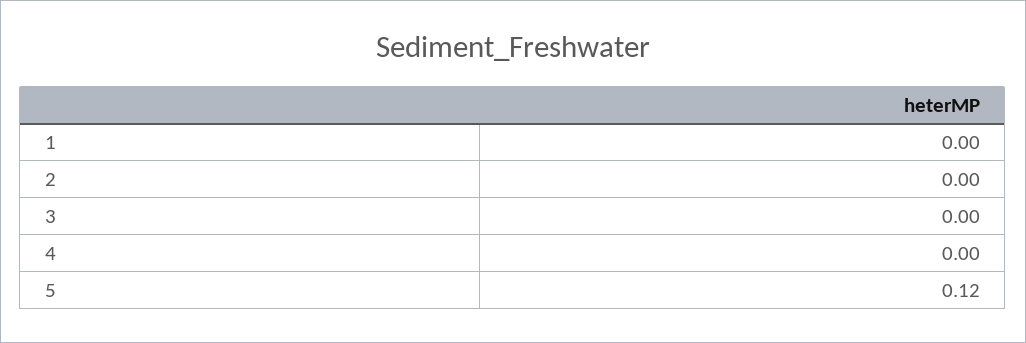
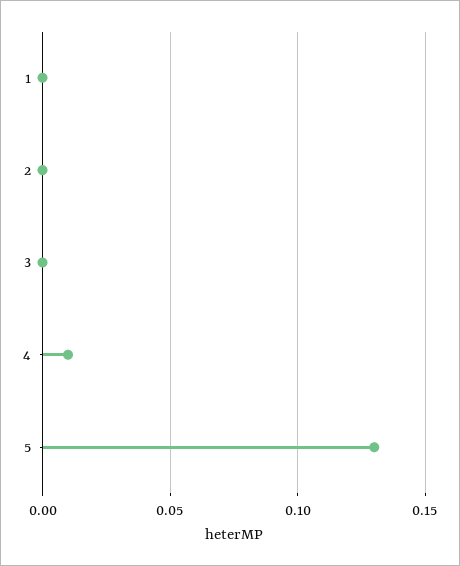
  {
    "1": 0,
    "2": 0,
    "3": 0,
-   "4": 0,
+   "4": 0.01,
-   "5": 0.12
+   "5": 0.13
  }

